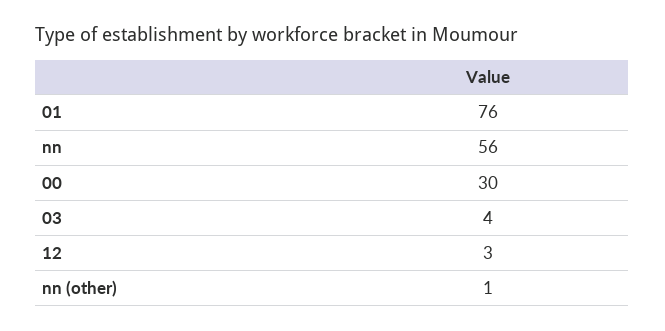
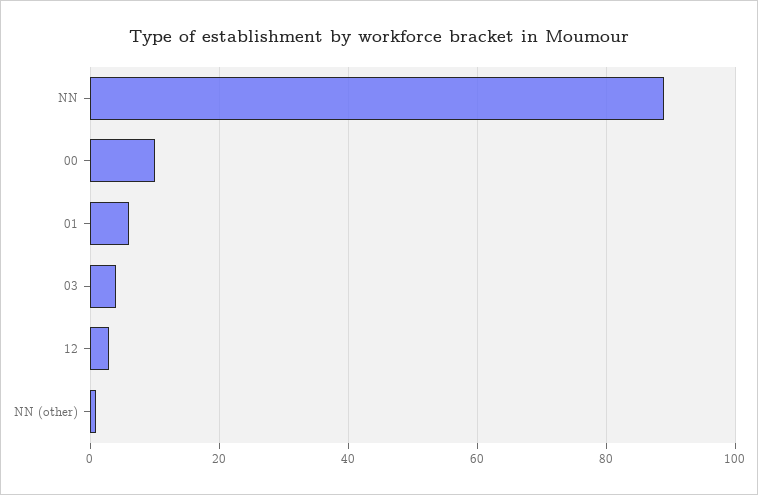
  {
-   "01": 76,
+   "01": 5,
-   "nn": 56,
+   "nn": 90,
-   "00": 30,
+   "00": 10,
    "03": 4,
    "12": 3,
    "nn (other)": 1
  }

